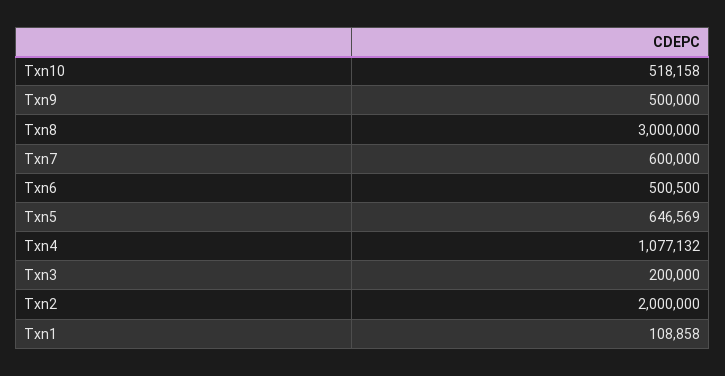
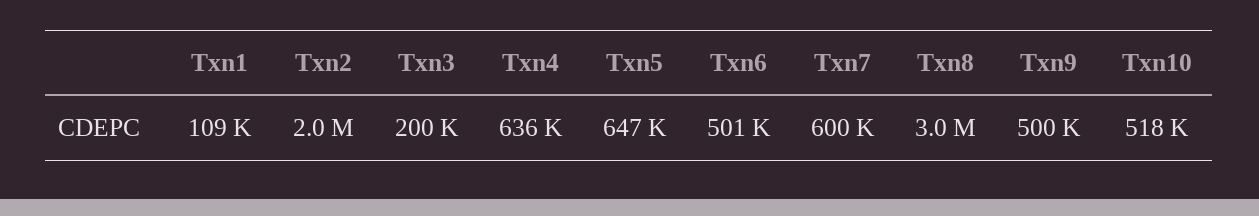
  {
    "Txn10": 518158,
    "Txn9": 500000,
    "Txn8": 3000000,
    "Txn7": 600000,
    "Txn6": 500500,
    "Txn5": 646569,
-   "Txn4": 1077132,
+   "Txn4": 636000,
    "Txn3": 200000,
    "Txn2": 2000000,
    "Txn1": 108858
  }

